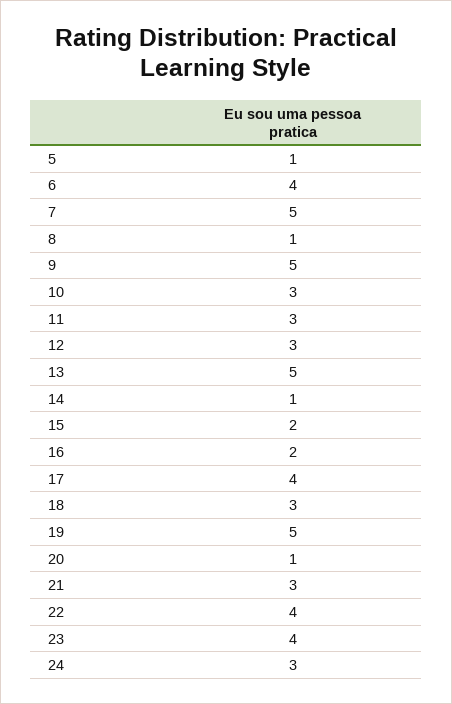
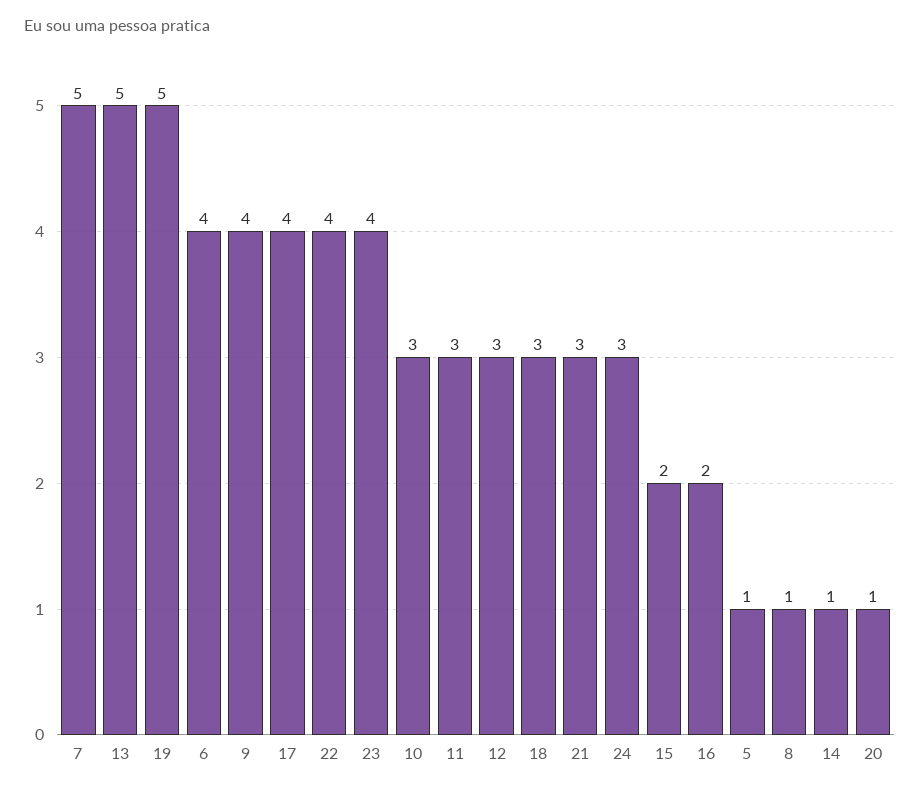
  {
    "5": 1,
    "6": 4,
    "7": 5,
    "8": 1,
-   "9": 5,
+   "9": 4,
    "10": 3,
    "11": 3,
    "12": 3,
    "13": 5,
    "14": 1,
    "15": 2,
    "16": 2,
    "17": 4,
    "18": 3,
    "19": 5,
    "20": 1,
    "21": 3,
    "22": 4,
    "23": 4,
    "24": 3
  }

